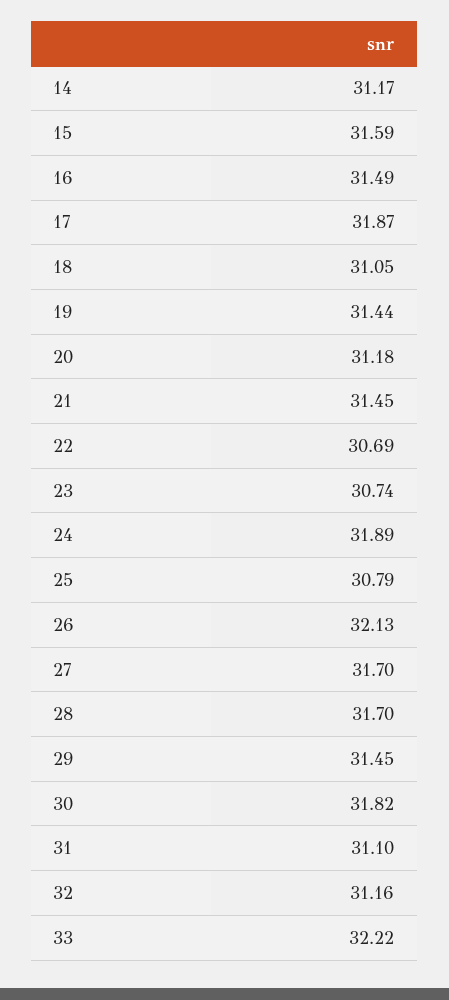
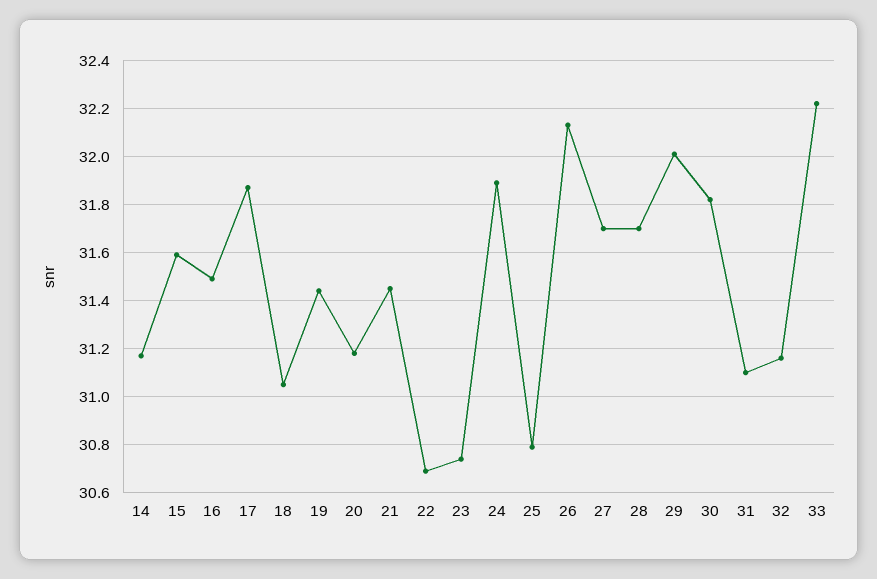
  {
    "14": 31.17,
    "15": 31.59,
    "16": 31.49,
    "17": 31.87,
    "18": 31.05,
    "19": 31.44,
    "20": 31.18,
    "21": 31.45,
    "22": 30.69,
    "23": 30.74,
    "24": 31.89,
    "25": 30.79,
    "26": 32.13,
    "27": 31.7,
    "28": 31.7,
-   "29": 31.45,
+   "29": 32,
    "30": 31.82,
    "31": 31.1,
    "32": 31.16,
    "33": 32.22
  }

